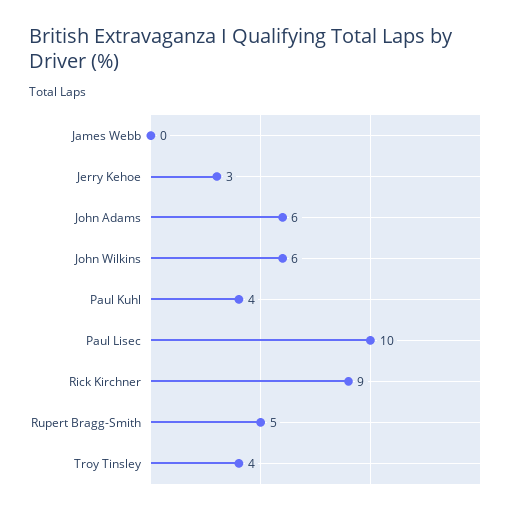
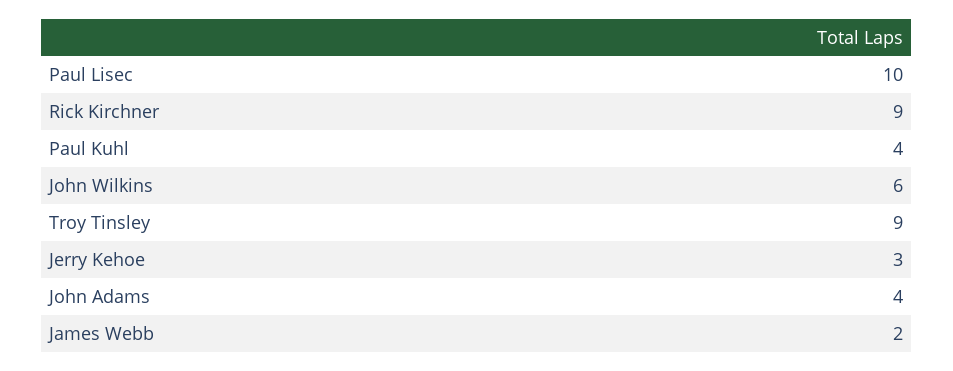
  {
-   "James Webb": 0,
+   "James Webb": 2,
    "Jerry Kehoe": 3,
-   "John Adams": 6,
+   "John Adams": 4,
    "John Wilkins": 6,
    "Paul Kuhl": 4,
    "Paul Lisec": 10,
    "Rick Kirchner": 9,
-   "Rupert Bragg-Smith": 5,
-   "Troy Tinsley": 4
+   "Troy Tinsley": 9
  }

